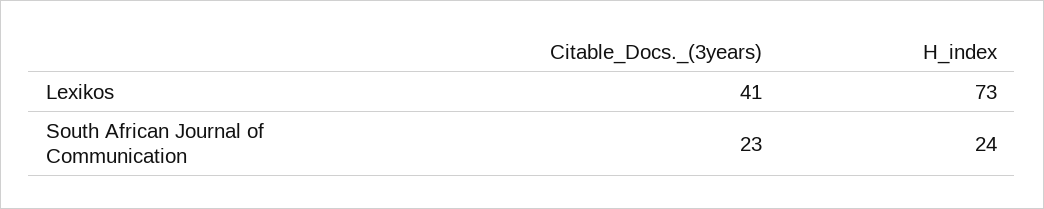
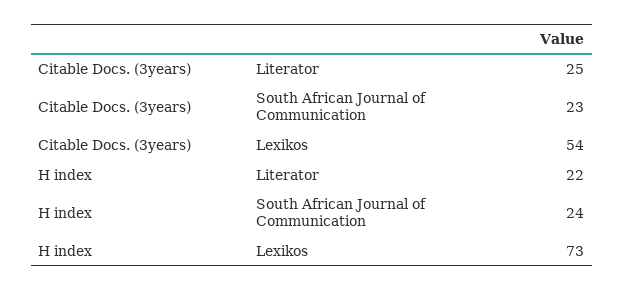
  {
    "Citable_Docs._(3years)": {
-     "Lexikos": 41,
+     "Lexikos": 54,
-     "South African Journal of Communication": 23
+     "South African Journal of Communication": 23,
+     "Literator": 25
    },
    "H_index": {
      "Lexikos": 73,
-     "South African Journal of Communication": 24
+     "South African Journal of Communication": 24,
+     "Literator": 22
    }
  }

